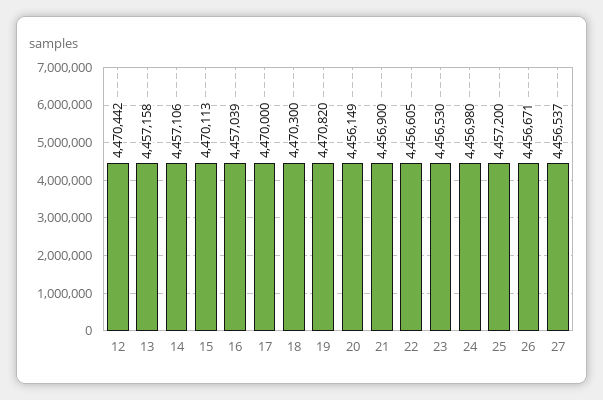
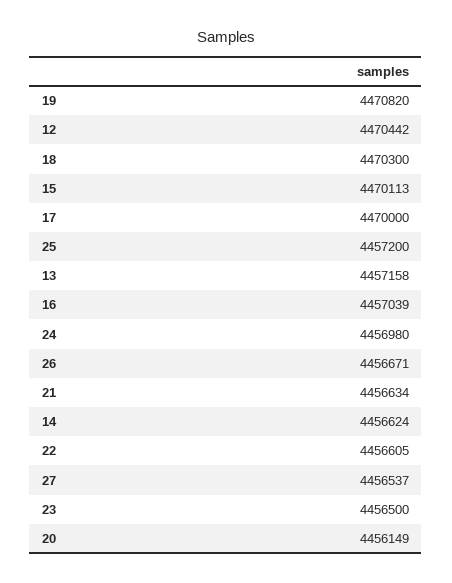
  {
    "12": 4470442,
    "13": 4457158,
-   "14": 4457106,
+   "14": 4456624,
    "15": 4470113,
    "16": 4457039,
    "17": 4470000,
    "18": 4470300,
    "19": 4470820,
    "20": 4456149,
-   "21": 4456900,
+   "21": 4456634,
    "22": 4456605,
-   "23": 4456530,
+   "23": 4456500,
    "24": 4456980,
    "25": 4457200,
    "26": 4456671,
    "27": 4456537
  }

